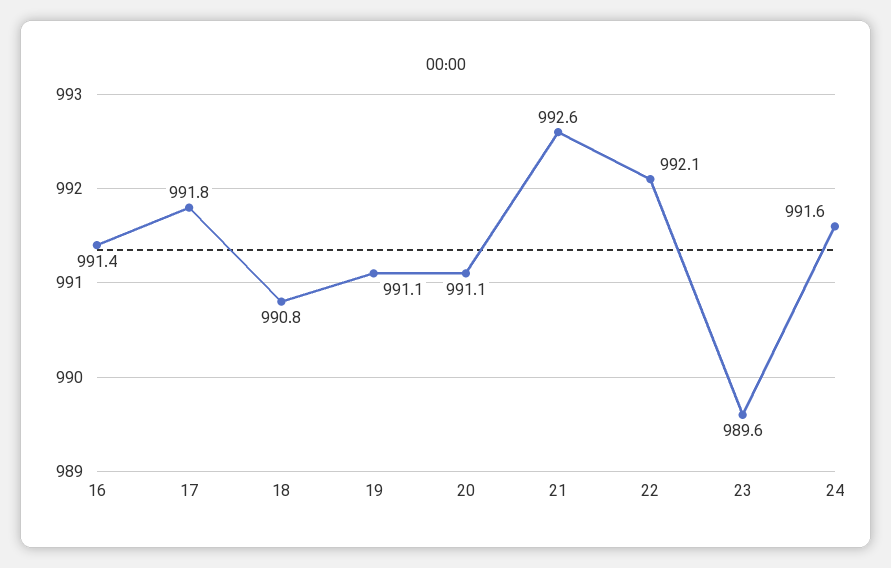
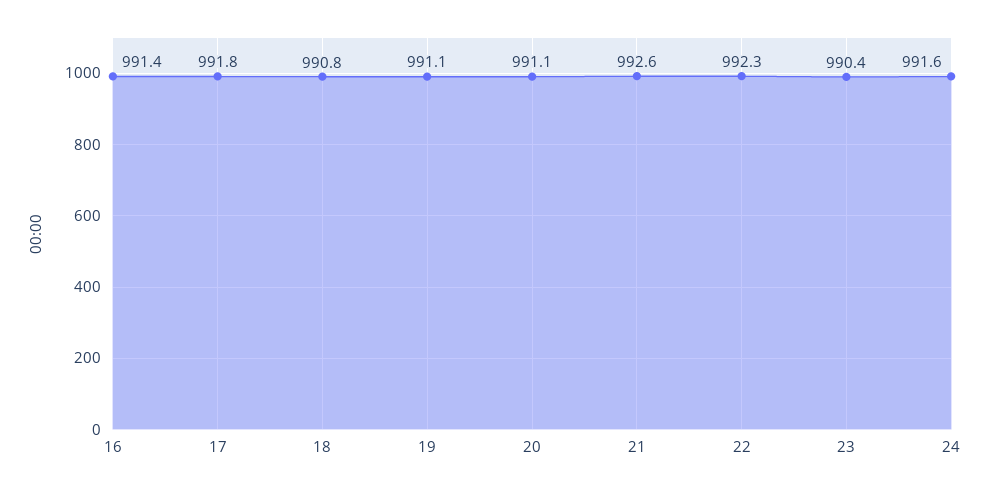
  {
    "16": 991.4,
    "17": 991.8,
    "18": 990.8,
    "19": 991.1,
    "20": 991.1,
    "21": 992.6,
-   "22": 992.1,
+   "22": 992.3,
-   "23": 989.6,
+   "23": 990.4,
    "24": 991.6
  }

